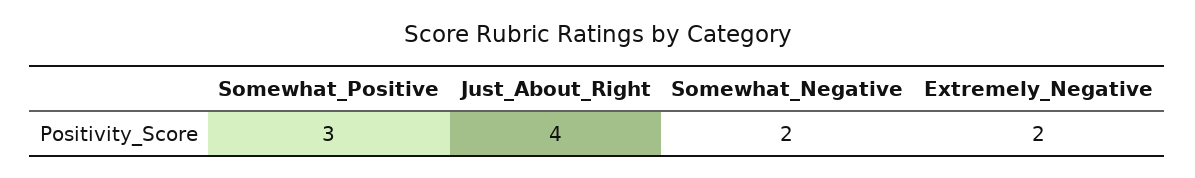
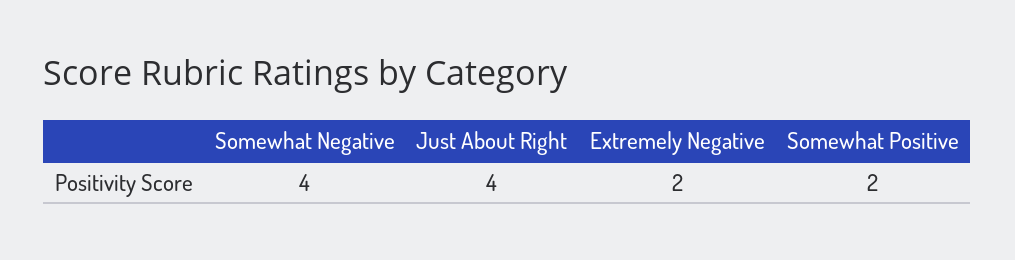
  {
-   "Somewhat_Positive": 3,
+   "Somewhat_Positive": 2,
    "Just_About_Right": 4,
-   "Somewhat_Negative": 2,
+   "Somewhat_Negative": 4,
    "Extremely_Negative": 2
  }

